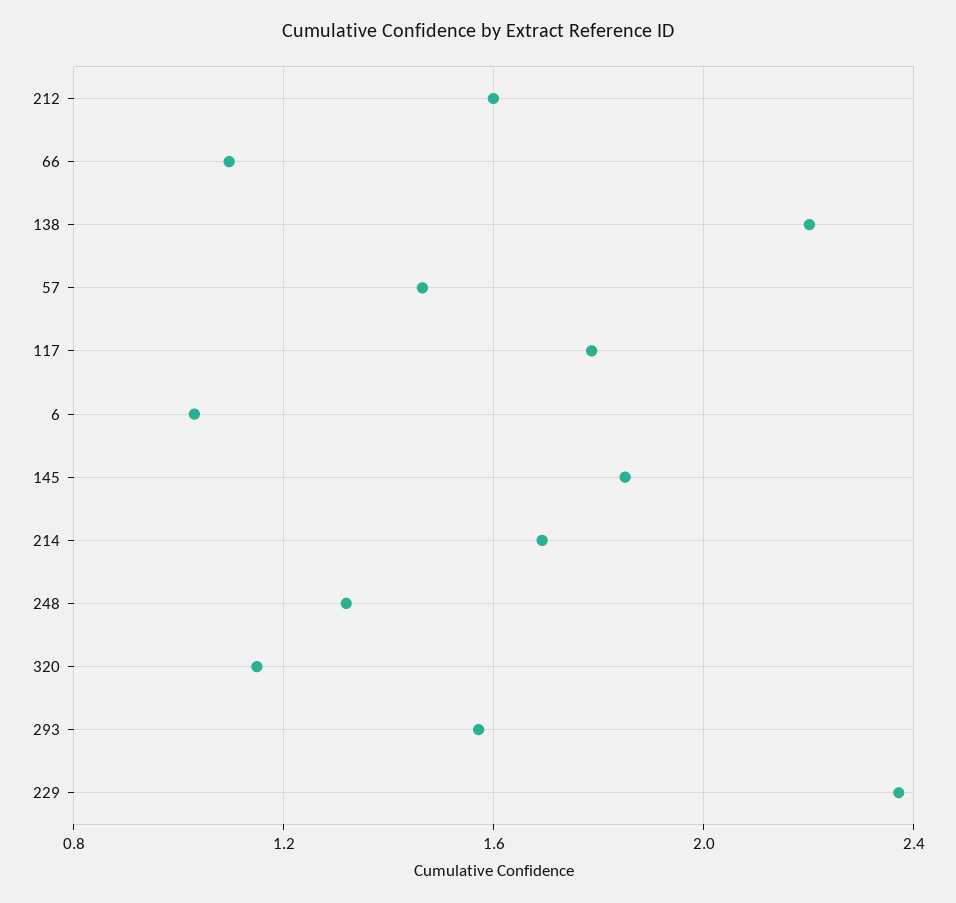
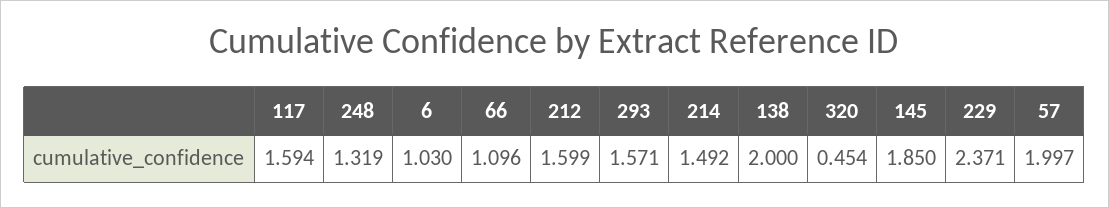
  {
    "212": 1.599,
    "66": 1.096,
-   "138": 2.2,
+   "138": 2,
-   "57": 1.45,
+   "57": 1.997,
-   "117": 1.8,
+   "117": 1.594,
    "6": 1.03,
    "145": 1.85,
-   "214": 1.7,
+   "214": 1.492,
    "248": 1.319,
-   "320": 1.15,
+   "320": 0.454,
    "293": 1.571,
    "229": 2.371
  }

